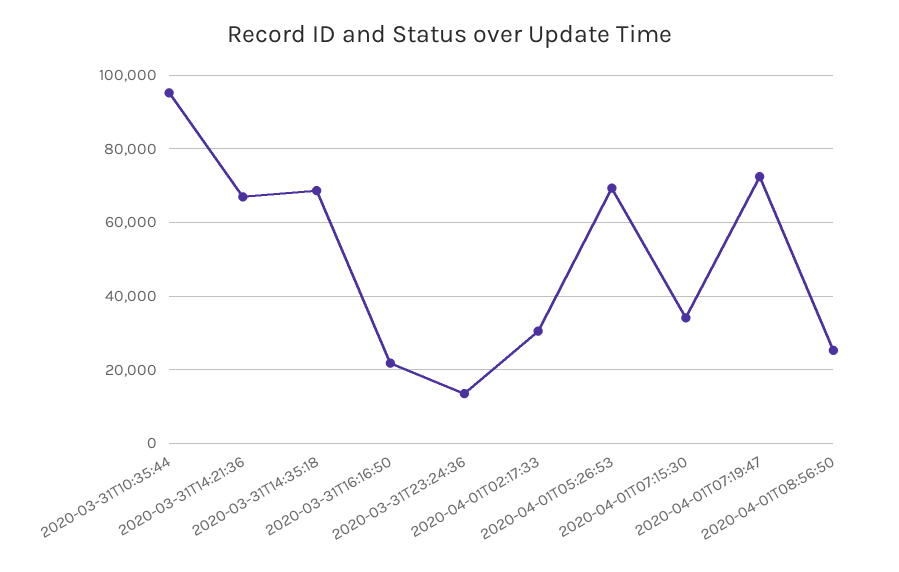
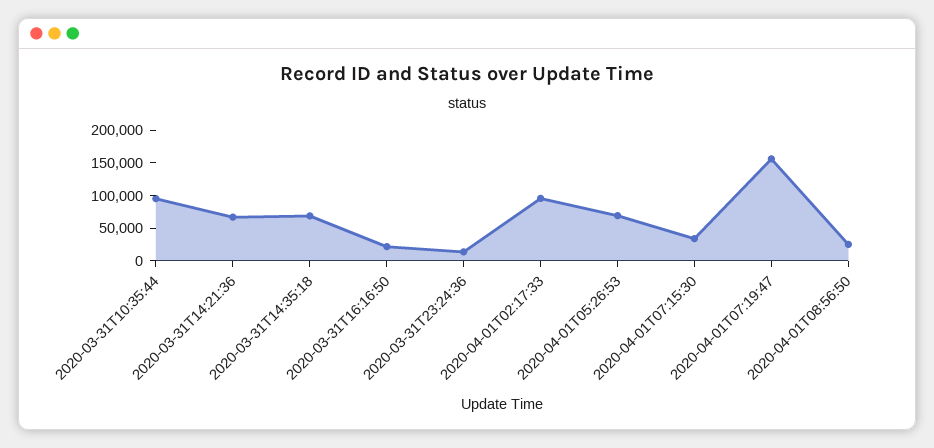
  {
    "2020-03-31T10:35:44": 96000,
    "2020-03-31T14:21:36": 66000,
    "2020-03-31T14:35:18": 68000,
    "2020-03-31T16:16:50": 22000,
    "2020-03-31T23:24:36": 14000,
-   "2020-04-01T02:17:33": 30000,
+   "2020-04-01T02:17:33": 100000,
    "2020-04-01T05:26:53": 70000,
    "2020-04-01T07:15:30": 34000,
-   "2020-04-01T07:19:47": 72000,
+   "2020-04-01T07:19:47": 150000,
    "2020-04-01T08:56:50": 26000
  }

